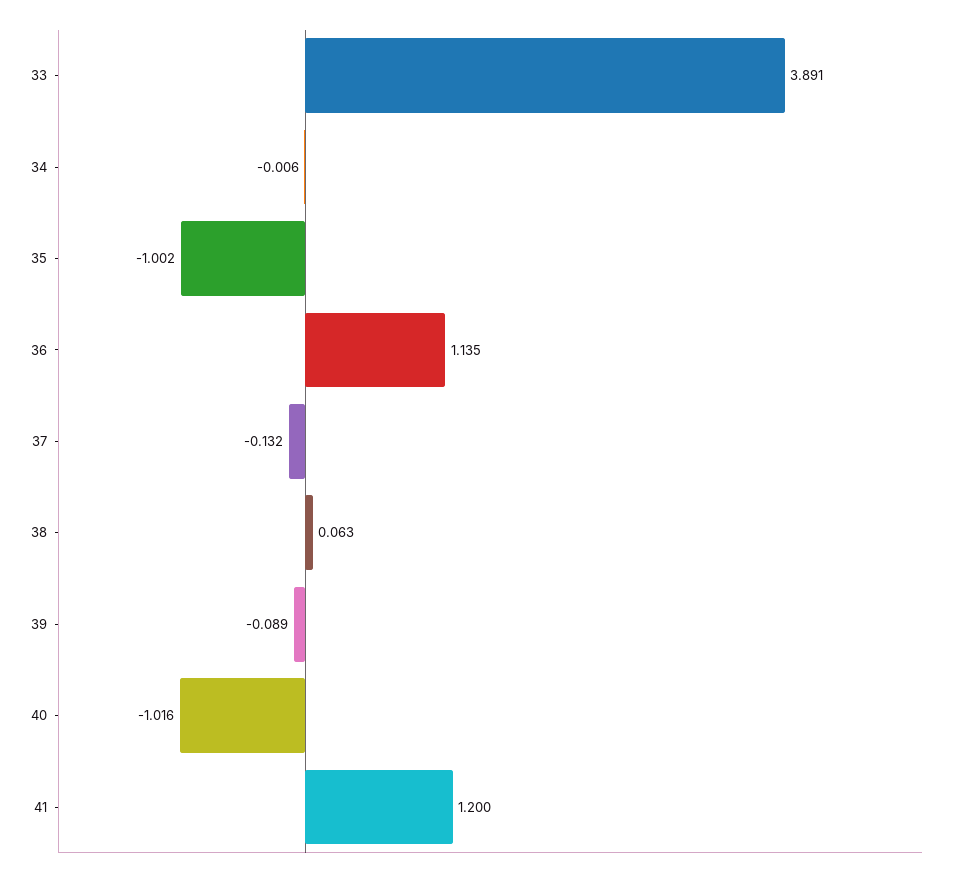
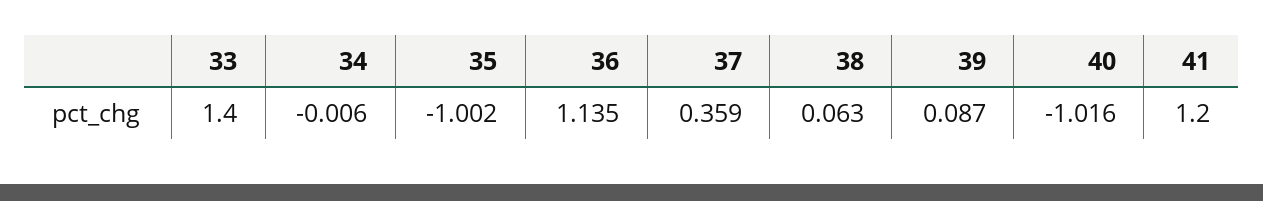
  {
-   "33": 3.891,
+   "33": 1.4,
    "34": -0.006,
    "35": -1.002,
    "36": 1.135,
-   "37": -0.132,
+   "37": 0.359,
    "38": 0.063,
-   "39": -0.089,
+   "39": 0.087,
    "40": -1.016,
    "41": 1.2
  }

